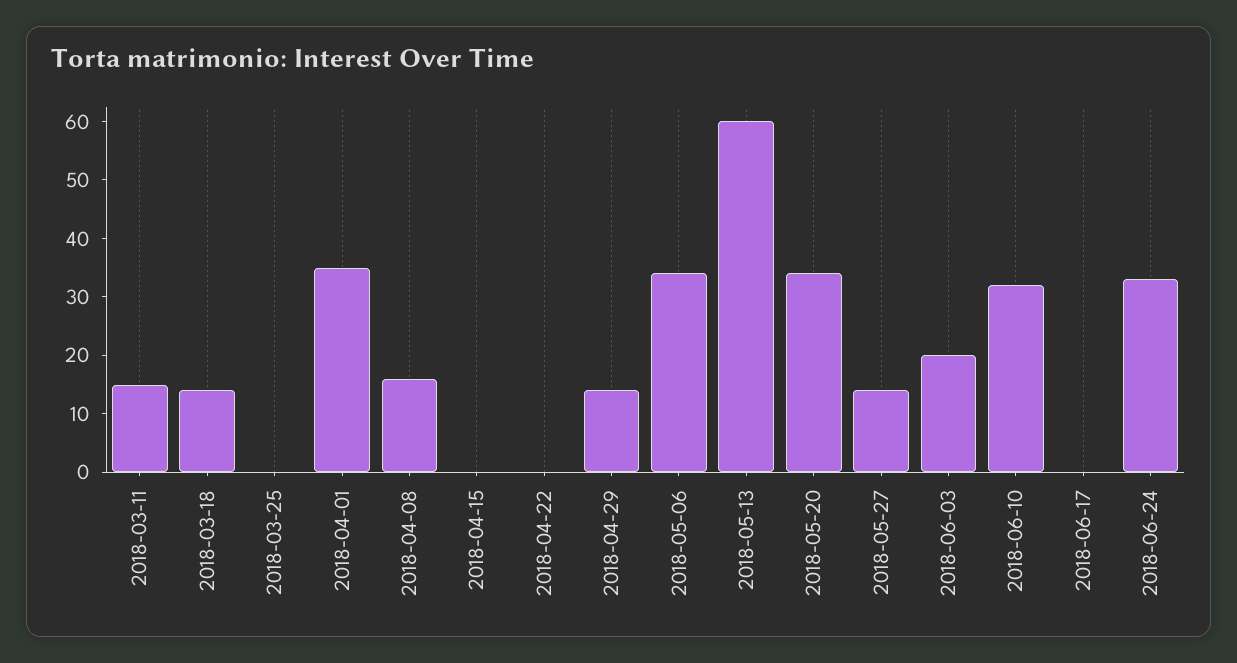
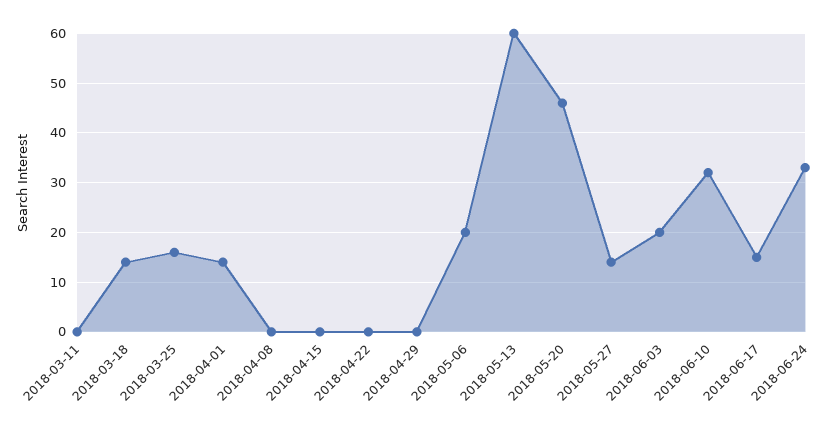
  {
-   "2018-03-11": 15,
+   "2018-03-11": 0,
    "2018-03-18": 15,
-   "2018-03-25": 0,
+   "2018-03-25": 15,
-   "2018-04-01": 35,
+   "2018-04-01": 15,
-   "2018-04-08": 15,
+   "2018-04-08": 0,
    "2018-04-15": 0,
    "2018-04-22": 0,
-   "2018-04-29": 15,
+   "2018-04-29": 0,
-   "2018-05-06": 35,
+   "2018-05-06": 20,
    "2018-05-13": 60,
-   "2018-05-20": 35,
+   "2018-05-20": 45,
    "2018-05-27": 15,
    "2018-06-03": 20,
    "2018-06-10": 30,
-   "2018-06-17": 0,
+   "2018-06-17": 15,
    "2018-06-24": 35
  }

